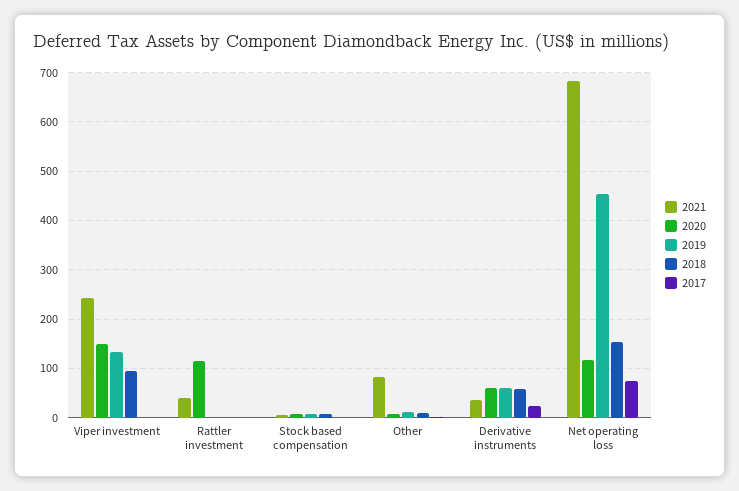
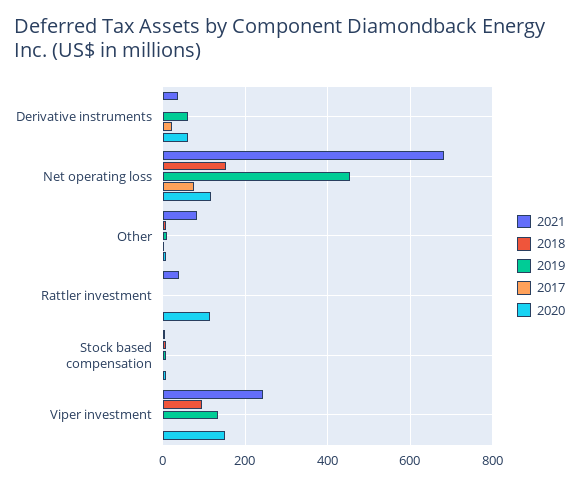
  {
    "2021": {
      "Viper investment": 240,
      "Rattler investment": 40,
      "Stock based compensation": 0,
      "Other": 80,
      "Derivative instruments": 40,
      "Net operating loss": 680
    },
    "2020": {
      "Viper investment": 160,
      "Rattler investment": 120,
      "Stock based compensation": 0,
      "Other": 0,
      "Derivative instruments": 60,
      "Net operating loss": 120
    },
    "2019": {
      "Viper investment": 140,
      "Rattler investment": 0,
      "Stock based compensation": 0,
      "Other": 20,
      "Derivative instruments": 60,
      "Net operating loss": 460
    },
    "2018": {
      "Viper investment": 100,
      "Rattler investment": 0,
      "Stock based compensation": 0,
      "Other": 0,
-     "Derivative instruments": 60,
+     "Derivative instruments": 0,
      "Net operating loss": 160
    },
    "2017": {
      "Viper investment": 0,
      "Rattler investment": 0,
      "Stock based compensation": 0,
      "Other": 0,
      "Derivative instruments": 20,
      "Net operating loss": 80
    }
  }

